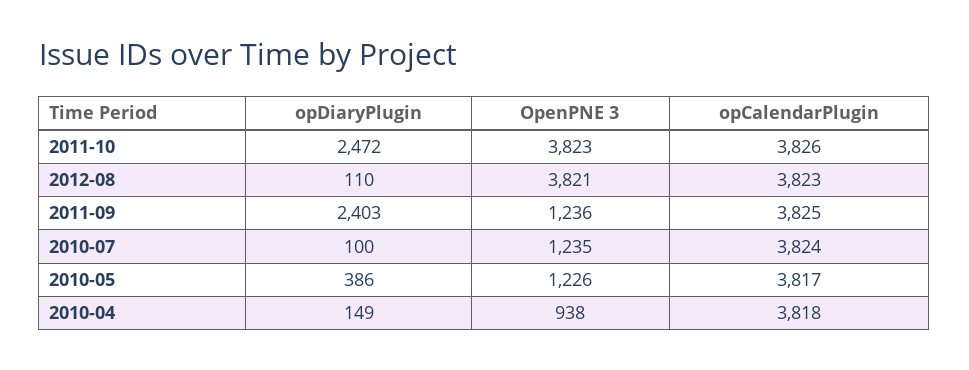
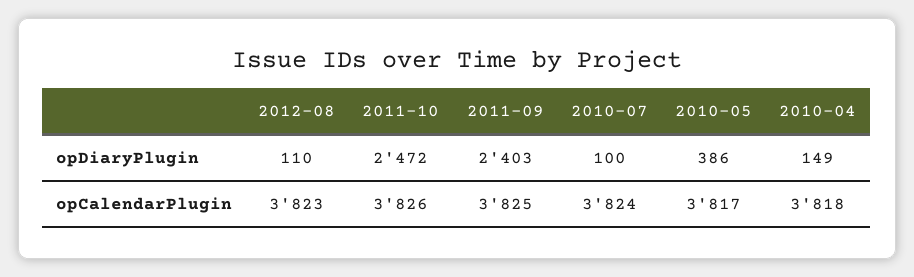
  {
    "opDiaryPlugin": {
      "2011-10": 2472,
      "2012-08": 110,
      "2011-09": 2403,
      "2010-07": 100,
      "2010-05": 386,
      "2010-04": 149
    },
-   "OpenPNE 3": {
-     "2011-10": 3823,
-     "2012-08": 3821,
-     "2011-09": 1236,
-     "2010-07": 1235,
-     "2010-05": 1226,
-     "2010-04": 938
-   },
    "opCalendarPlugin": {
      "2011-10": 3826,
      "2012-08": 3823,
      "2011-09": 3825,
      "2010-07": 3824,
      "2010-05": 3817,
      "2010-04": 3818
    }
  }

